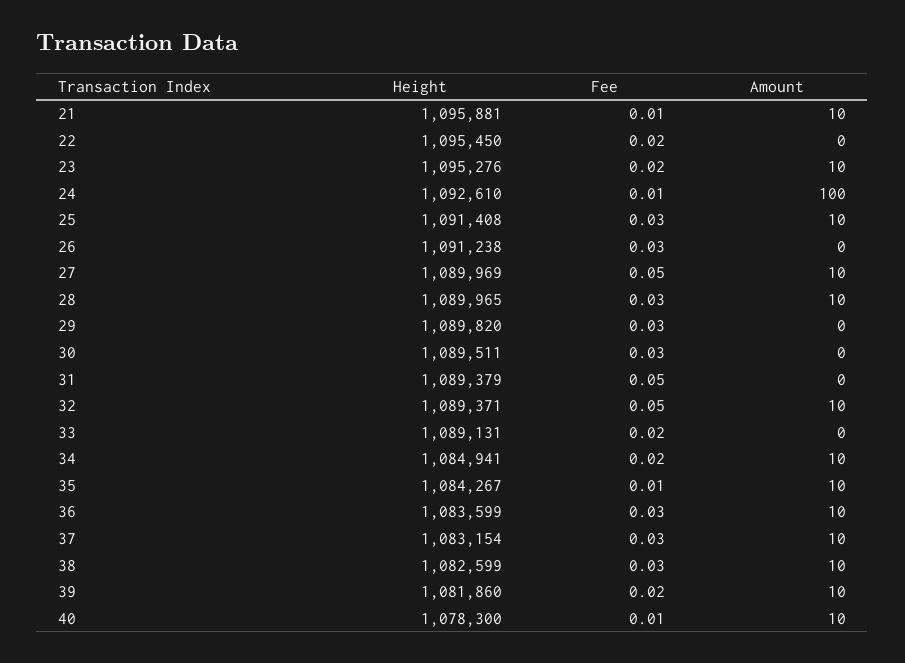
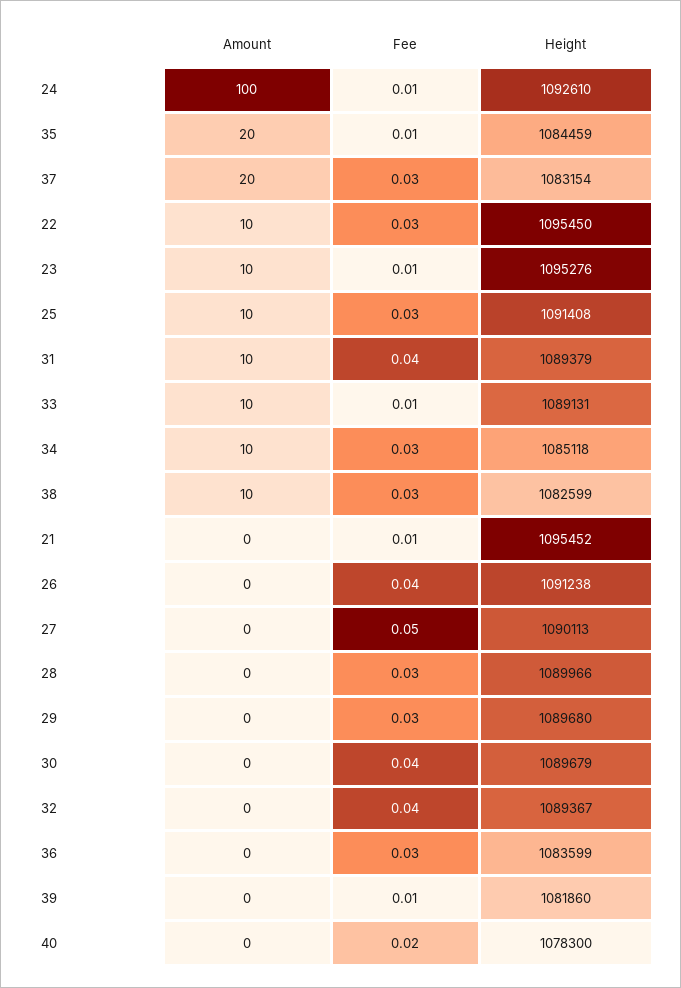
  {
    "Height": {
-     "21": 1095881,
+     "21": 1095452,
      "22": 1095450,
      "23": 1095276,
      "24": 1092610,
      "25": 1091408,
      "26": 1091238,
-     "27": 1089969,
+     "27": 1090113,
-     "28": 1089965,
+     "28": 1089966,
-     "29": 1089820,
+     "29": 1089680,
-     "30": 1089511,
+     "30": 1089679,
      "31": 1089379,
-     "32": 1089371,
+     "32": 1089367,
      "33": 1089131,
-     "34": 1084941,
+     "34": 1085118,
-     "35": 1084267,
+     "35": 1084459,
      "36": 1083599,
      "37": 1083154,
      "38": 1082599,
      "39": 1081860,
      "40": 1078300
    },
    "Fee": {
      "21": 0.01,
-     "22": 0.02,
+     "22": 0.03,
-     "23": 0.02,
+     "23": 0.01,
      "24": 0.01,
      "25": 0.03,
-     "26": 0.03,
+     "26": 0.04,
      "27": 0.05,
      "28": 0.03,
      "29": 0.03,
-     "30": 0.03,
+     "30": 0.04,
-     "31": 0.05,
+     "31": 0.04,
-     "32": 0.05,
+     "32": 0.04,
-     "33": 0.02,
+     "33": 0.01,
-     "34": 0.02,
+     "34": 0.03,
      "35": 0.01,
      "36": 0.03,
      "37": 0.03,
      "38": 0.03,
-     "39": 0.02,
+     "39": 0.01,
-     "40": 0.01
+     "40": 0.02
    },
    "Amount": {
-     "21": 10,
+     "21": 0,
-     "22": 0,
+     "22": 10,
      "23": 10,
      "24": 100,
      "25": 10,
      "26": 0,
-     "27": 10,
+     "27": 0,
-     "28": 10,
+     "28": 0,
      "29": 0,
      "30": 0,
-     "31": 0,
+     "31": 10,
-     "32": 10,
+     "32": 0,
-     "33": 0,
+     "33": 10,
      "34": 10,
-     "35": 10,
+     "35": 20,
-     "36": 10,
+     "36": 0,
-     "37": 10,
+     "37": 20,
      "38": 10,
-     "39": 10,
+     "39": 0,
-     "40": 10
+     "40": 0
    }
  }

